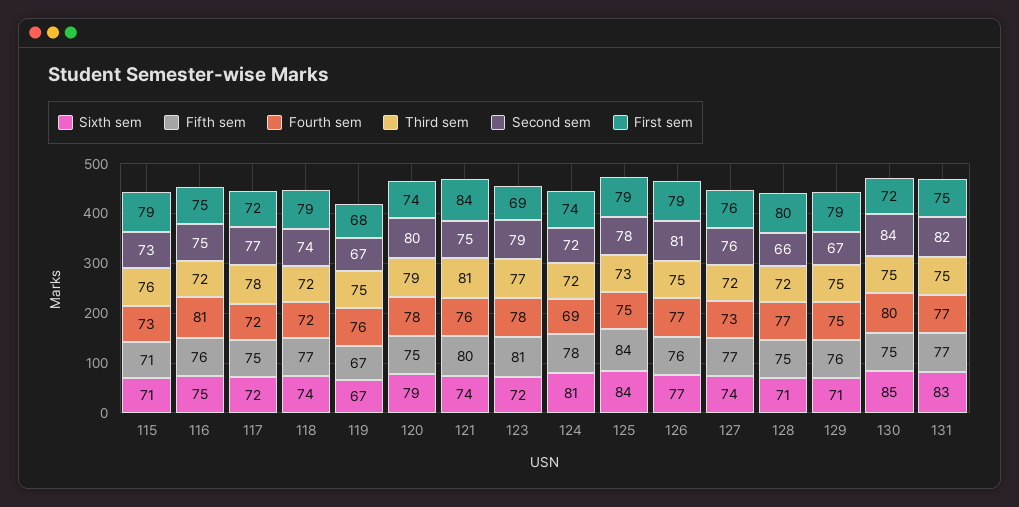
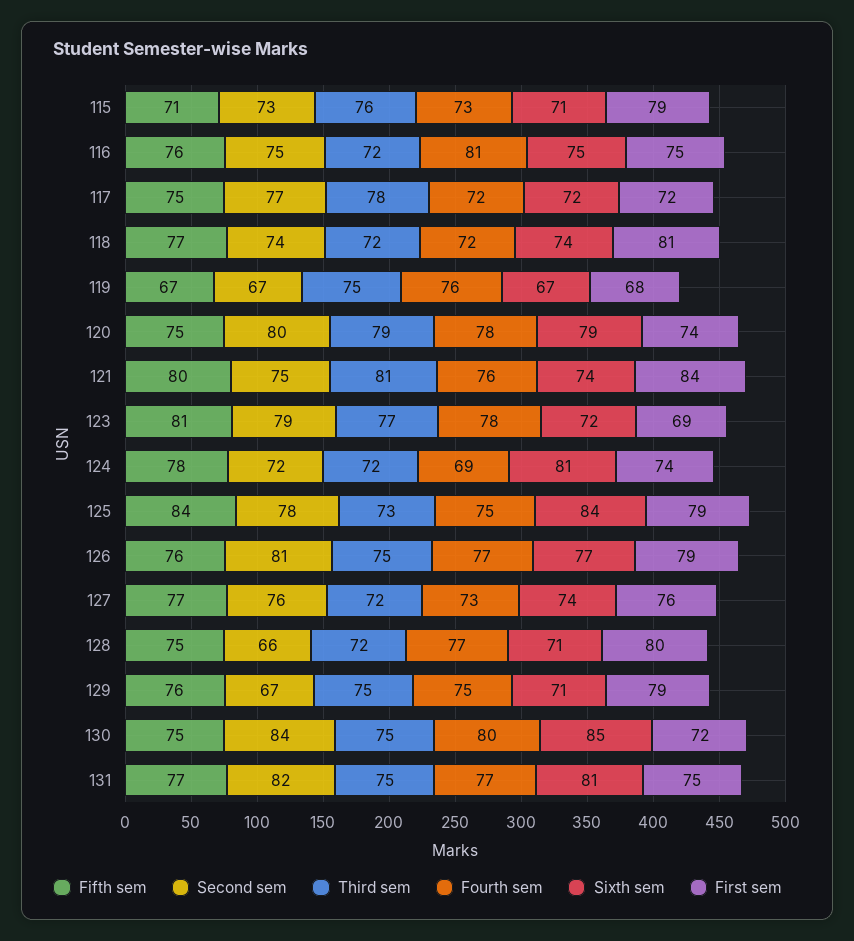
  {
    "Sixth sem": {
      "115": 71,
      "116": 75,
      "117": 72,
      "118": 74,
      "119": 67,
      "120": 79,
      "121": 74,
      "123": 72,
      "124": 81,
      "125": 84,
      "126": 77,
      "127": 74,
      "128": 71,
      "129": 71,
      "130": 85,
-     "131": 83
+     "131": 81
    },
    "Fifth sem": {
      "115": 71,
      "116": 76,
      "117": 75,
      "118": 77,
      "119": 67,
      "120": 75,
      "121": 80,
      "123": 81,
      "124": 78,
      "125": 84,
      "126": 76,
      "127": 77,
      "128": 75,
      "129": 76,
      "130": 75,
      "131": 77
    },
    "Fourth sem": {
      "115": 73,
      "116": 81,
      "117": 72,
      "118": 72,
      "119": 76,
      "120": 78,
      "121": 76,
      "123": 78,
      "124": 69,
      "125": 75,
      "126": 77,
      "127": 73,
      "128": 77,
      "129": 75,
      "130": 80,
      "131": 77
    },
    "Third sem": {
      "115": 76,
      "116": 72,
      "117": 78,
      "118": 72,
      "119": 75,
      "120": 79,
      "121": 81,
      "123": 77,
      "124": 72,
      "125": 73,
      "126": 75,
      "127": 72,
      "128": 72,
      "129": 75,
      "130": 75,
      "131": 75
    },
    "Second sem": {
      "115": 73,
      "116": 75,
      "117": 77,
      "118": 74,
      "119": 67,
      "120": 80,
      "121": 75,
      "123": 79,
      "124": 72,
      "125": 78,
      "126": 81,
      "127": 76,
      "128": 66,
      "129": 67,
      "130": 84,
      "131": 82
    },
    "First sem": {
      "115": 79,
      "116": 75,
      "117": 72,
-     "118": 79,
+     "118": 81,
      "119": 68,
      "120": 74,
      "121": 84,
      "123": 69,
      "124": 74,
      "125": 79,
      "126": 79,
      "127": 76,
      "128": 80,
      "129": 79,
      "130": 72,
      "131": 75
    }
  }

